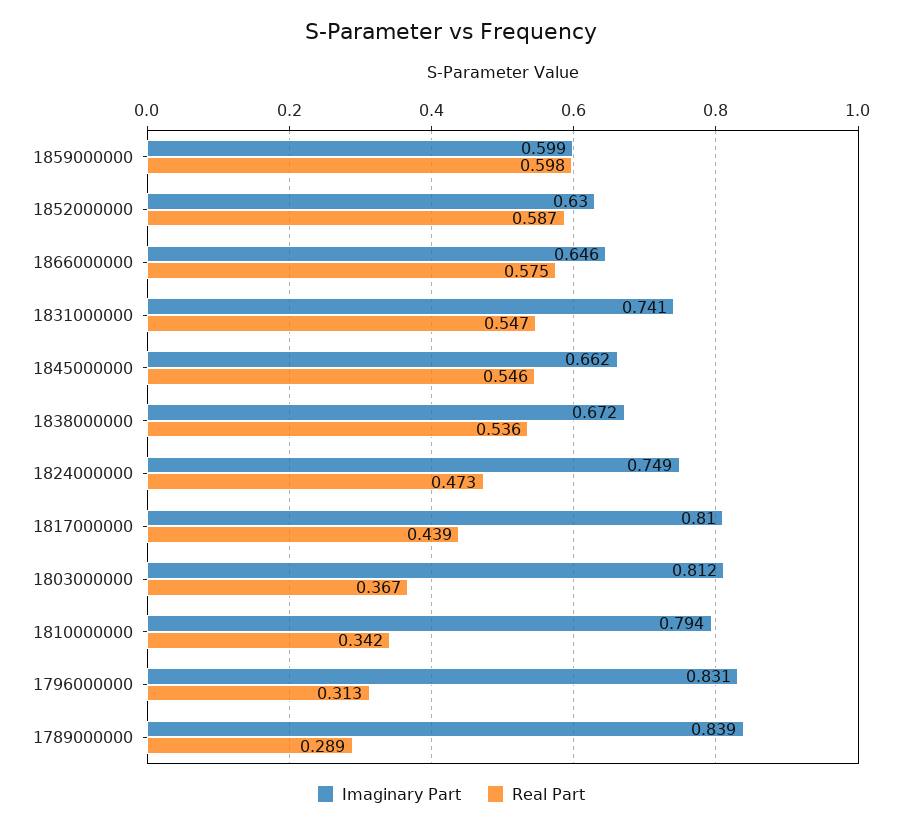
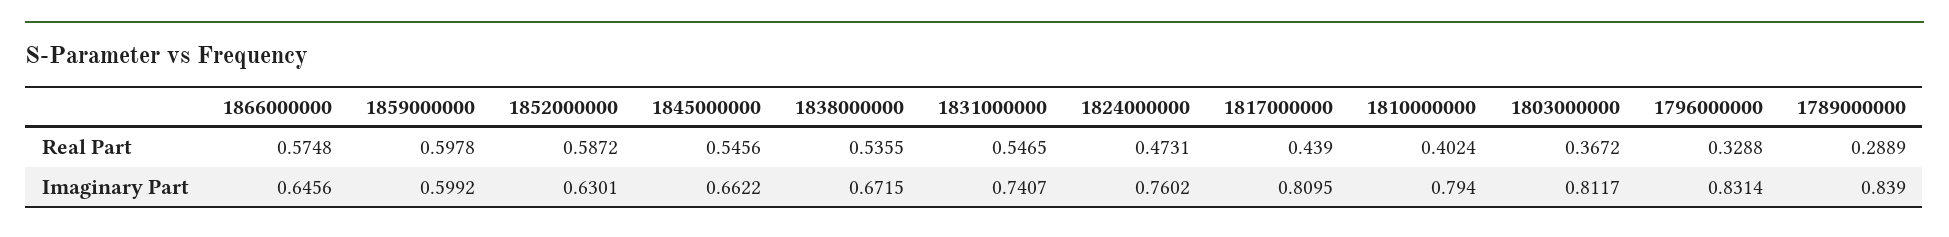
  {
    "Imaginary Part": {
      "1859000000": 0.5992,
      "1852000000": 0.6301,
      "1866000000": 0.6456,
      "1831000000": 0.7407,
      "1845000000": 0.6622,
      "1838000000": 0.6715,
-     "1824000000": 0.749,
+     "1824000000": 0.7602,
      "1817000000": 0.8095,
      "1803000000": 0.8117,
      "1810000000": 0.794,
      "1796000000": 0.8314,
      "1789000000": 0.839
    },
    "Real Part": {
      "1859000000": 0.5978,
      "1852000000": 0.5872,
      "1866000000": 0.5748,
      "1831000000": 0.5465,
      "1845000000": 0.5456,
      "1838000000": 0.5355,
      "1824000000": 0.4731,
      "1817000000": 0.439,
      "1803000000": 0.3672,
-     "1810000000": 0.342,
+     "1810000000": 0.4024,
-     "1796000000": 0.313,
+     "1796000000": 0.3288,
      "1789000000": 0.2889
    }
  }

